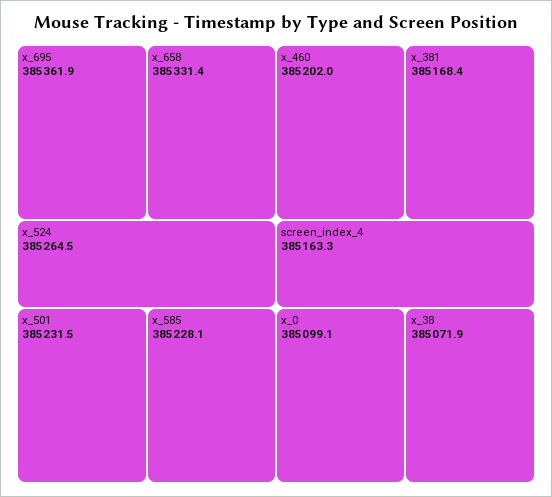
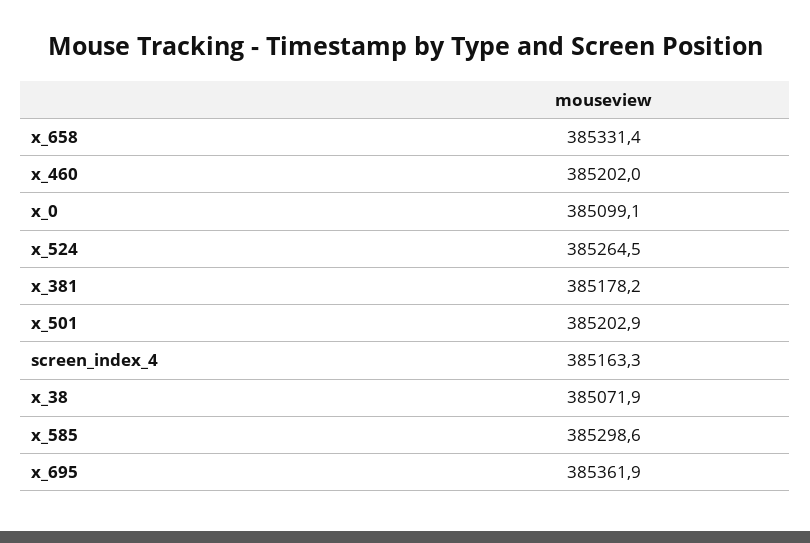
  {
    "x_695": 385361.9,
    "x_658": 385331.4,
    "x_524": 385264.5,
-   "x_501": 385231.5,
+   "x_501": 385202.9,
-   "x_585": 385228.1,
+   "x_585": 385298.6,
    "x_460": 385202,
-   "x_381": 385168.4,
+   "x_381": 385178.2,
    "screen_index_4": 385163.3,
    "x_0": 385099.1,
    "x_38": 385071.9
  }

